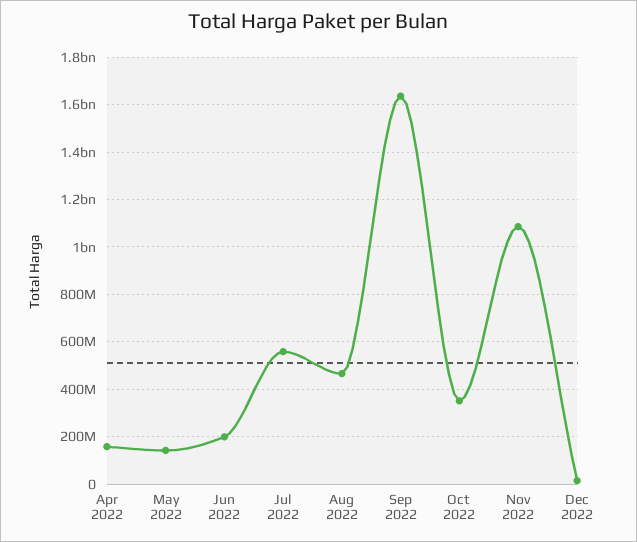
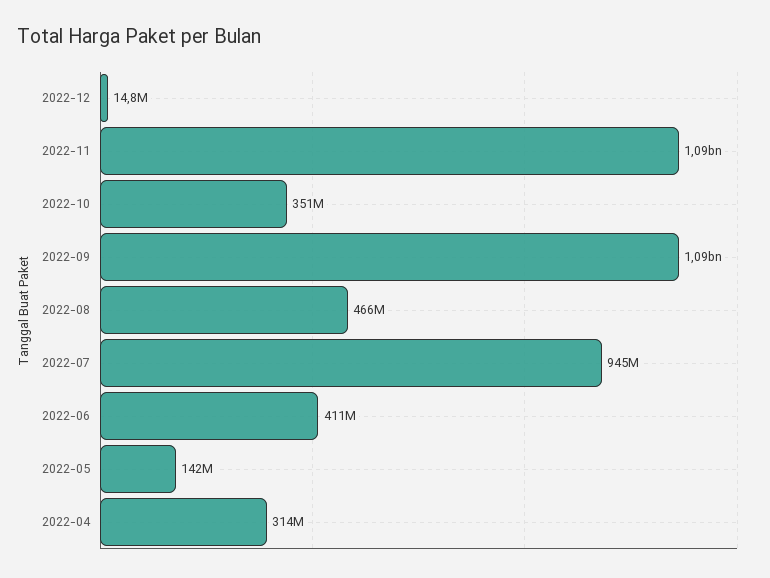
  {
-   "Apr 2022": 150000000,
+   "Apr 2022": 314000000,
    "May 2022": 142000000,
-   "Jun 2022": 200000000,
+   "Jun 2022": 411000000,
-   "Jul 2022": 550000000,
+   "Jul 2022": 945000000,
    "Aug 2022": 466000000,
-   "Sep 2022": 1650000000,
+   "Sep 2022": 1090000000,
    "Oct 2022": 351000000,
    "Nov 2022": 1090000000,
    "Dec 2022": 14800000
  }

